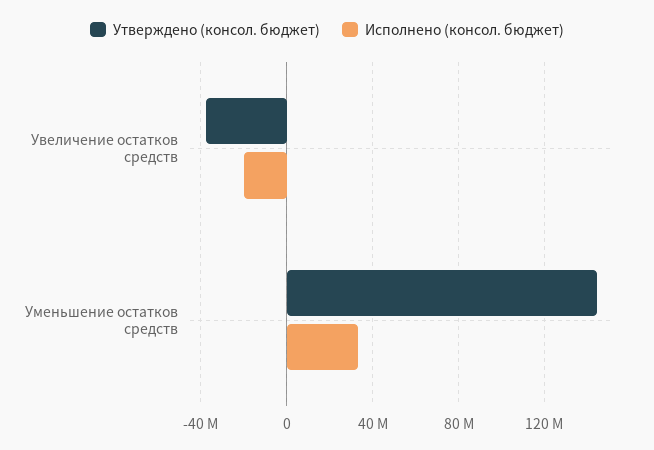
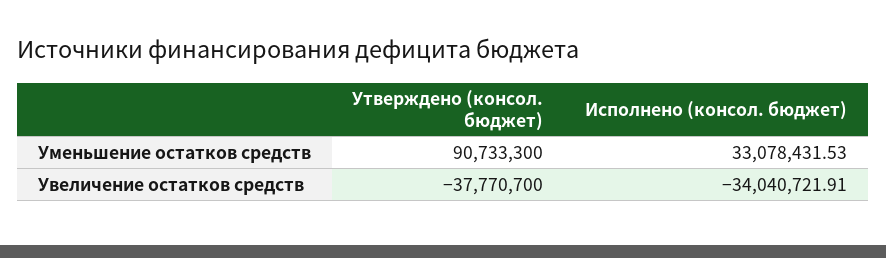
  {
    "Утверждено (консол. бюджет)": {
      "Увеличение остатков средств": -37770700,
-     "Уменьшение остатков средств": 145000000
+     "Уменьшение остатков средств": 90733300
    },
    "Исполнено (консол. бюджет)": {
-     "Увеличение остатков средств": -20000000,
+     "Увеличение остатков средств": -34040721.91,
      "Уменьшение остатков средств": 33078431.53
    }
  }

